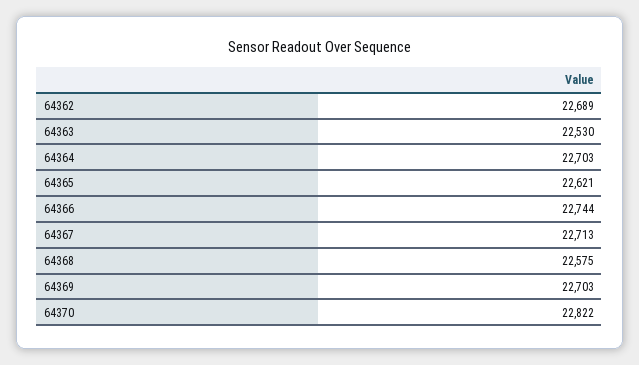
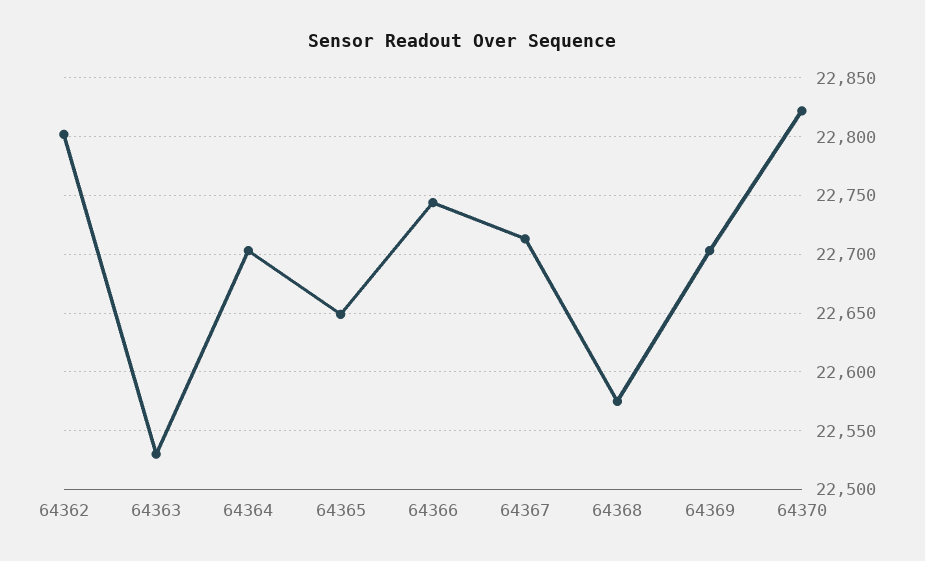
  {
-   "64362": 22689,
+   "64362": 22800,
    "64363": 22530,
    "64364": 22703,
-   "64365": 22621,
+   "64365": 22650,
    "64366": 22744,
    "64367": 22713,
    "64368": 22575,
    "64369": 22703,
    "64370": 22822
  }

